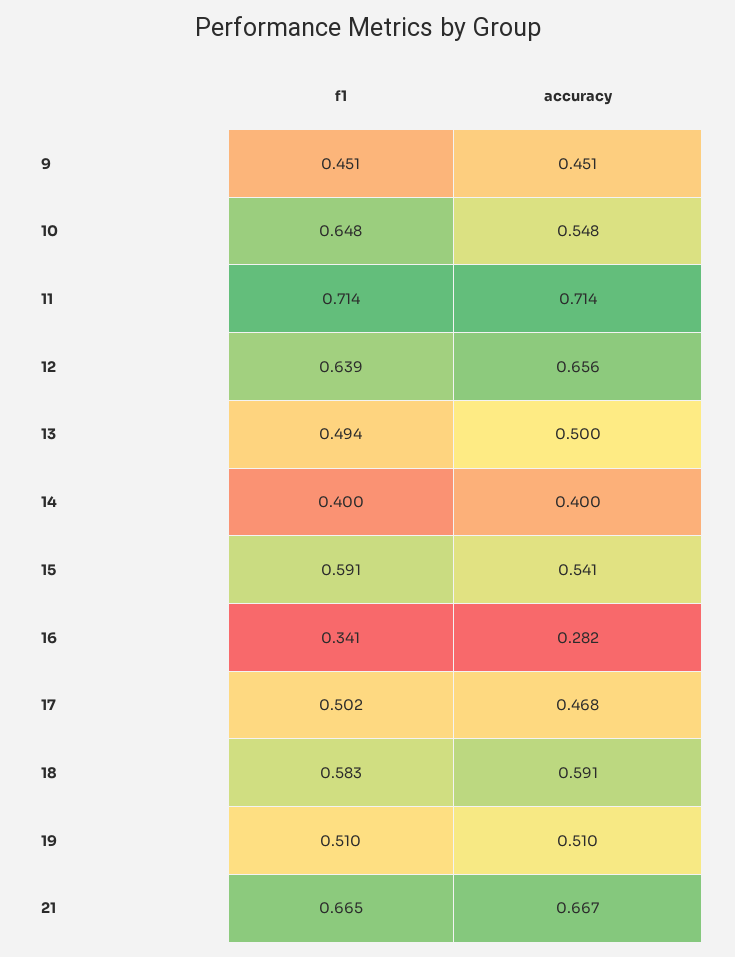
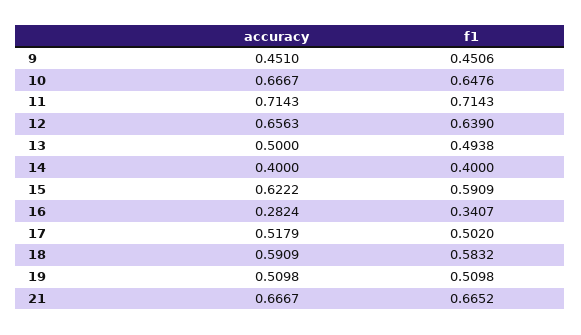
  {
    "f1": {
      "9": 0.4506,
      "10": 0.6476,
      "11": 0.7143,
      "12": 0.639,
      "13": 0.4938,
      "14": 0.4,
      "15": 0.5909,
      "16": 0.3407,
      "17": 0.502,
      "18": 0.5832,
      "19": 0.5098,
      "21": 0.6652
    },
    "accuracy": {
      "9": 0.451,
-     "10": 0.548,
+     "10": 0.6667,
      "11": 0.7143,
      "12": 0.6563,
      "13": 0.5,
      "14": 0.4,
-     "15": 0.541,
+     "15": 0.6222,
      "16": 0.2824,
-     "17": 0.468,
+     "17": 0.5179,
      "18": 0.5909,
      "19": 0.5098,
      "21": 0.6667
    }
  }

